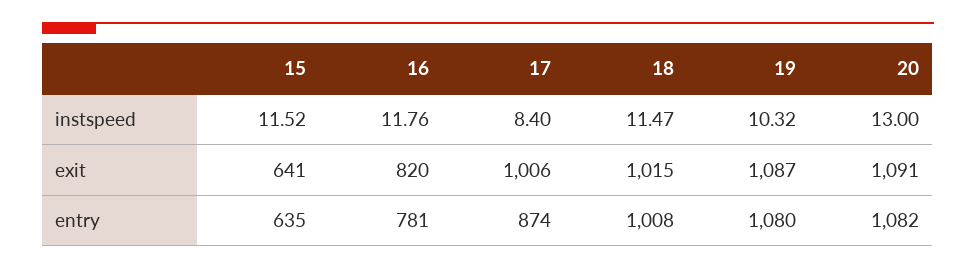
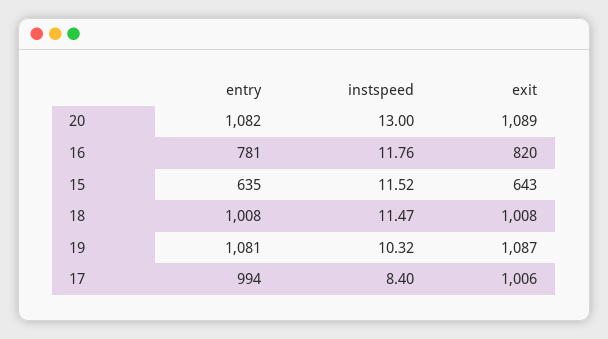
  {
    "15": {
      "instspeed": 11.52,
-     "exit": 641,
+     "exit": 643,
      "entry": 635
    },
    "16": {
      "instspeed": 11.76,
      "exit": 820,
      "entry": 781
    },
    "17": {
      "instspeed": 8.4,
      "exit": 1006,
-     "entry": 874
+     "entry": 994
    },
    "18": {
      "instspeed": 11.47,
-     "exit": 1015,
+     "exit": 1008,
      "entry": 1008
    },
    "19": {
      "instspeed": 10.32,
      "exit": 1087,
-     "entry": 1080
+     "entry": 1081
    },
    "20": {
      "instspeed": 13,
-     "exit": 1091,
+     "exit": 1089,
      "entry": 1082
    }
  }

